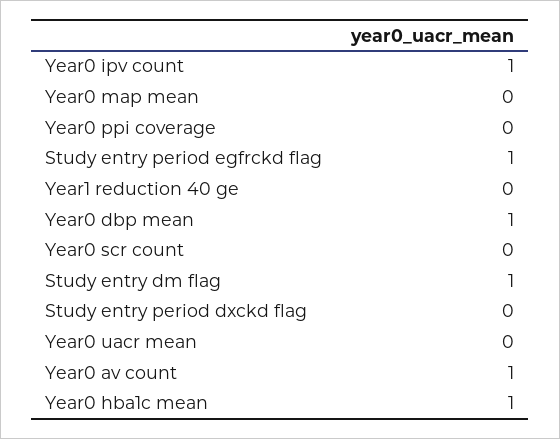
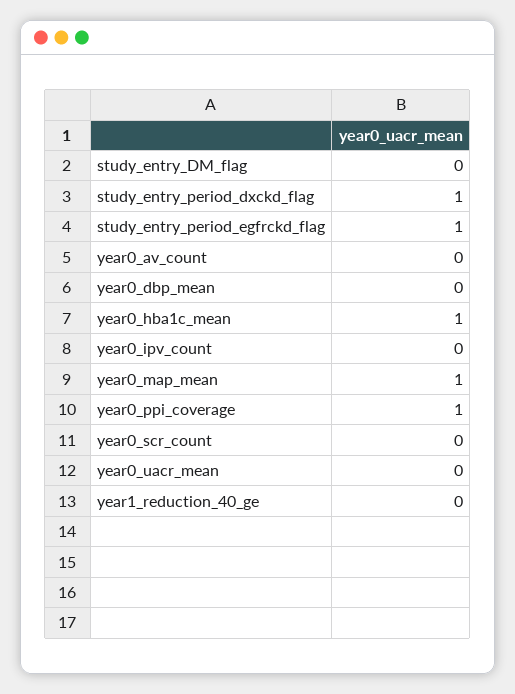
  {
-   "Year0 ipv count": 1,
+   "Year0 ipv count": 0,
-   "Year0 map mean": 0,
+   "Year0 map mean": 1,
-   "Year0 ppi coverage": 0,
+   "Year0 ppi coverage": 1,
    "Study entry period egfrckd flag": 1,
    "Year1 reduction 40 ge": 0,
-   "Year0 dbp mean": 1,
+   "Year0 dbp mean": 0,
    "Year0 scr count": 0,
-   "Study entry dm flag": 1,
+   "Study entry dm flag": 0,
-   "Study entry period dxckd flag": 0,
+   "Study entry period dxckd flag": 1,
    "Year0 uacr mean": 0,
-   "Year0 av count": 1,
+   "Year0 av count": 0,
    "Year0 hba1c mean": 1
  }

